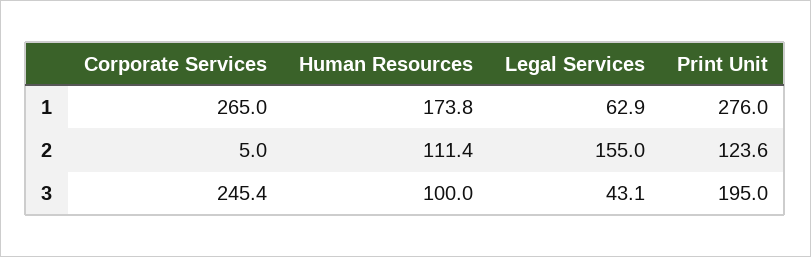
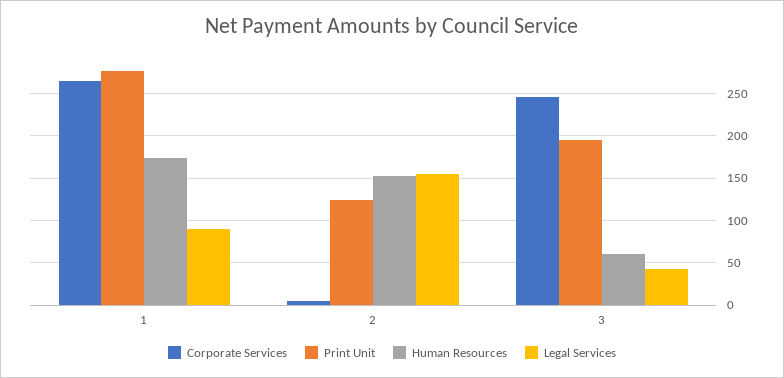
  {
    "Corporate Services": {
      "1": 265,
      "2": 5,
      "3": 245.4
    },
    "Human Resources": {
      "1": 173.8,
-     "2": 111.4,
+     "2": 150,
-     "3": 100
+     "3": 60
    },
    "Legal Services": {
-     "1": 62.9,
+     "1": 90,
      "2": 155,
      "3": 43.1
    },
    "Print Unit": {
      "1": 276,
      "2": 123.6,
      "3": 195
    }
  }

